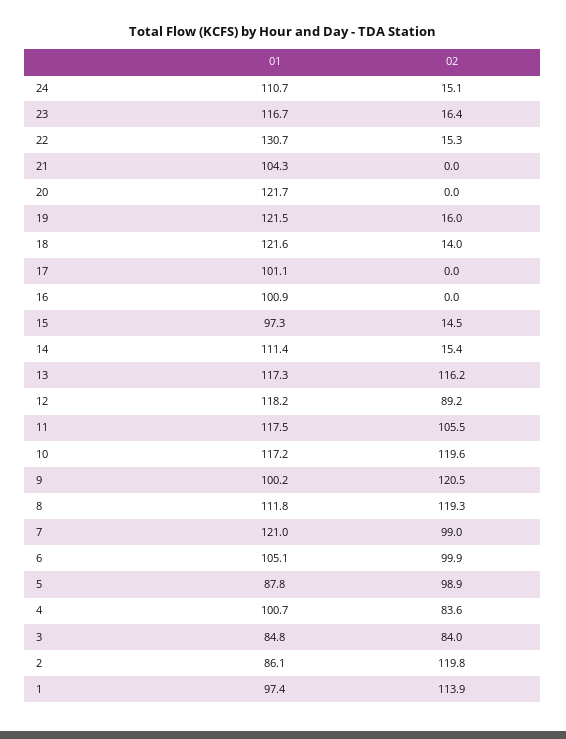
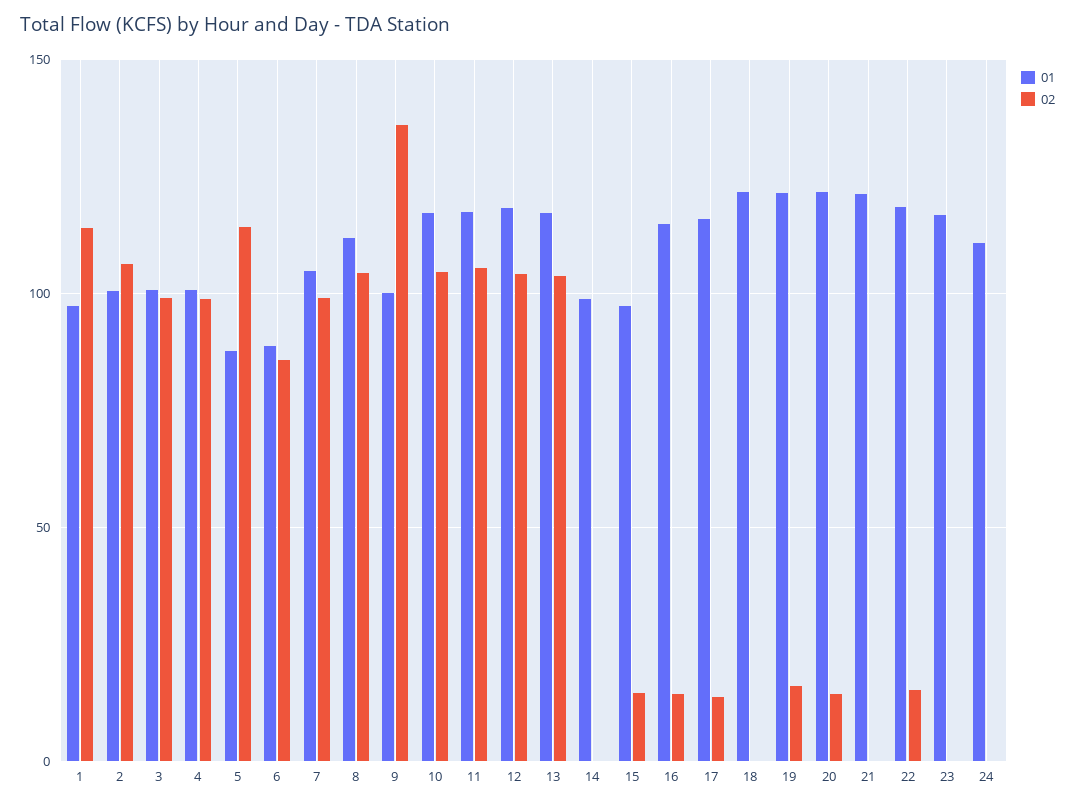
  {
    "01": {
      "24": 110.7,
      "23": 116.7,
-     "22": 130.7,
+     "22": 120,
-     "21": 104.3,
+     "21": 120,
      "20": 121.7,
      "19": 121.5,
      "18": 121.6,
-     "17": 101.1,
+     "17": 115,
-     "16": 100.9,
+     "16": 115,
      "15": 97.3,
-     "14": 111.4,
+     "14": 100,
      "13": 117.3,
      "12": 118.2,
      "11": 117.5,
      "10": 117.2,
      "9": 100.2,
      "8": 111.8,
-     "7": 121,
+     "7": 105,
-     "6": 105.1,
+     "6": 90,
      "5": 87.8,
      "4": 100.7,
-     "3": 84.8,
+     "3": 100,
-     "2": 86.1,
+     "2": 100,
      "1": 97.4
    },
    "02": {
-     "24": 15.1,
+     "24": 0,
-     "23": 16.4,
+     "23": 0,
      "22": 15.3,
      "21": 0,
-     "20": 0,
+     "20": 15,
      "19": 16,
-     "18": 14,
+     "18": 0,
-     "17": 0,
+     "17": 15,
-     "16": 0,
+     "16": 15,
      "15": 14.5,
-     "14": 15.4,
+     "14": 0,
-     "13": 116.2,
+     "13": 105,
-     "12": 89.2,
+     "12": 105,
      "11": 105.5,
-     "10": 119.6,
+     "10": 105,
-     "9": 120.5,
+     "9": 135,
-     "8": 119.3,
+     "8": 105,
      "7": 99,
-     "6": 99.9,
+     "6": 85,
-     "5": 98.9,
+     "5": 115,
-     "4": 83.6,
+     "4": 100,
-     "3": 84,
+     "3": 100,
-     "2": 119.8,
+     "2": 105,
      "1": 113.9
    }
  }

